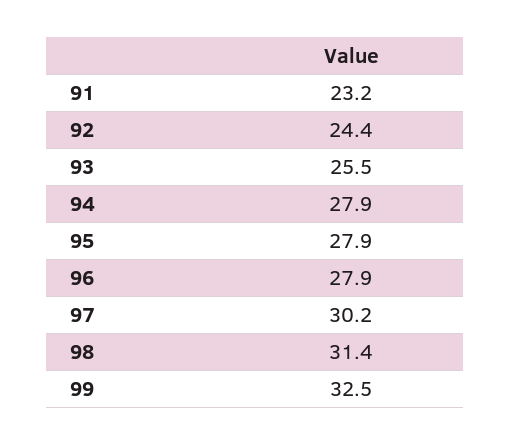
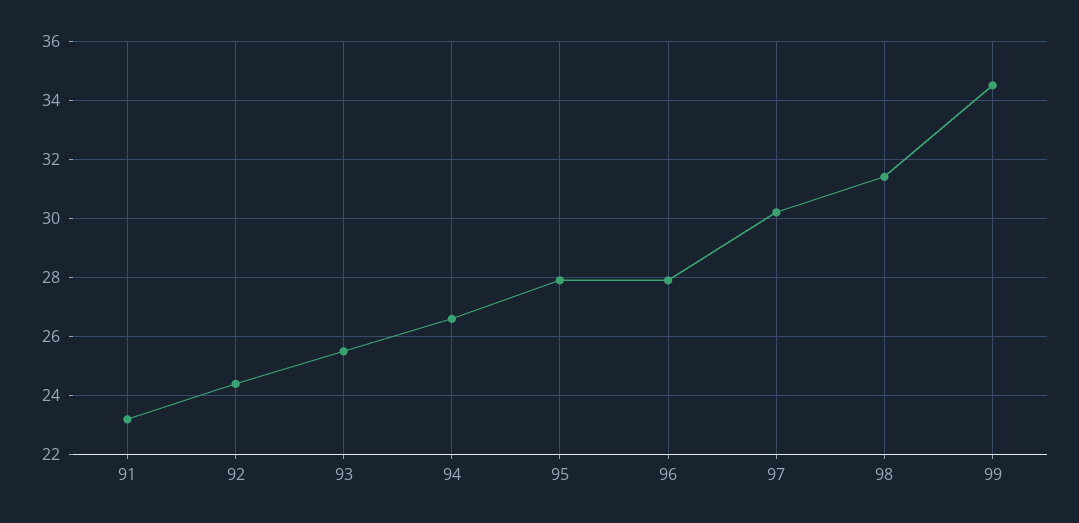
  {
    "91": 23.2,
    "92": 24.4,
    "93": 25.5,
-   "94": 27.9,
+   "94": 26.5,
    "95": 27.9,
    "96": 27.9,
    "97": 30.2,
    "98": 31.4,
-   "99": 32.5
+   "99": 34.5
  }

